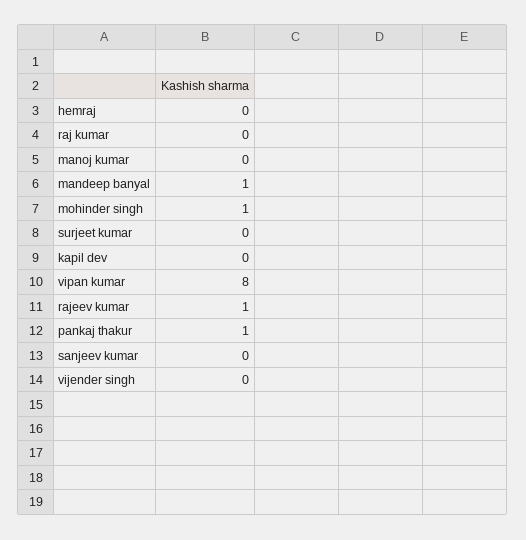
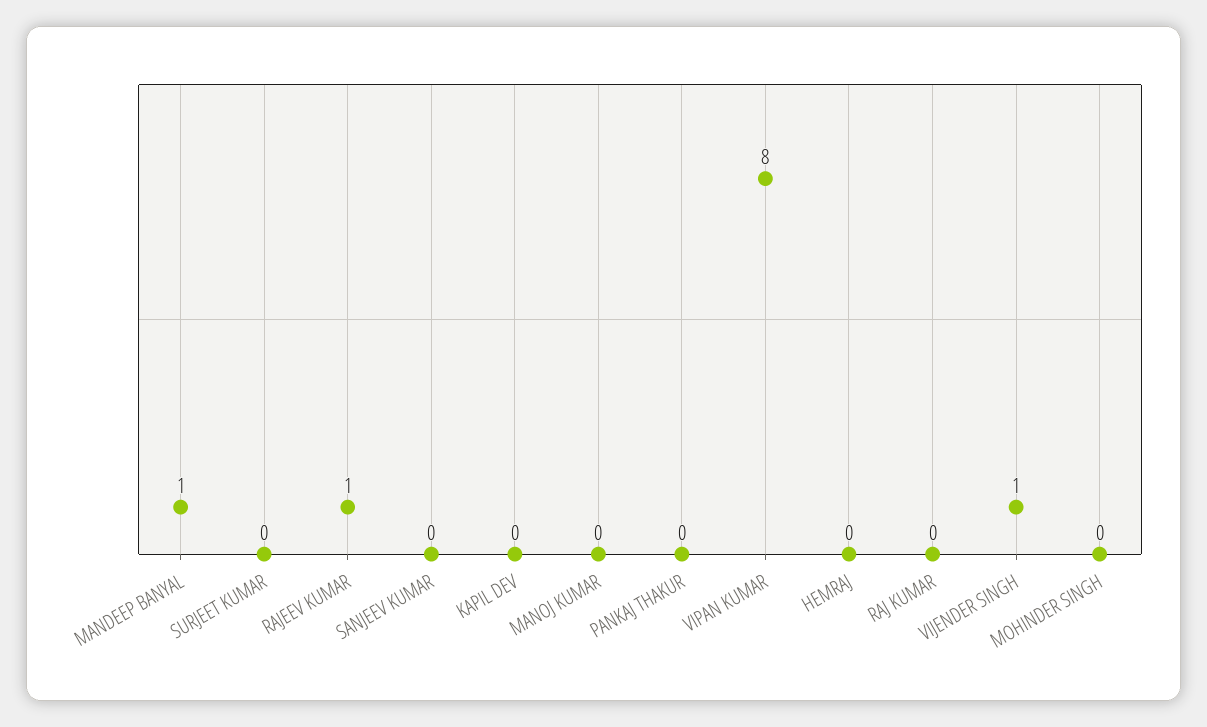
  {
    "hemraj": 0,
    "raj kumar": 0,
    "manoj kumar": 0,
    "mandeep banyal": 1,
-   "mohinder singh": 1,
+   "mohinder singh": 0,
    "surjeet kumar": 0,
    "kapil dev": 0,
    "vipan kumar": 8,
    "rajeev kumar": 1,
-   "pankaj thakur": 1,
+   "pankaj thakur": 0,
    "sanjeev kumar": 0,
-   "vijender singh": 0
+   "vijender singh": 1
  }

